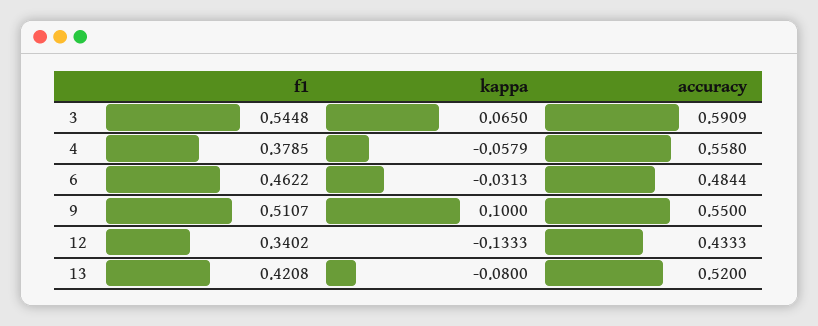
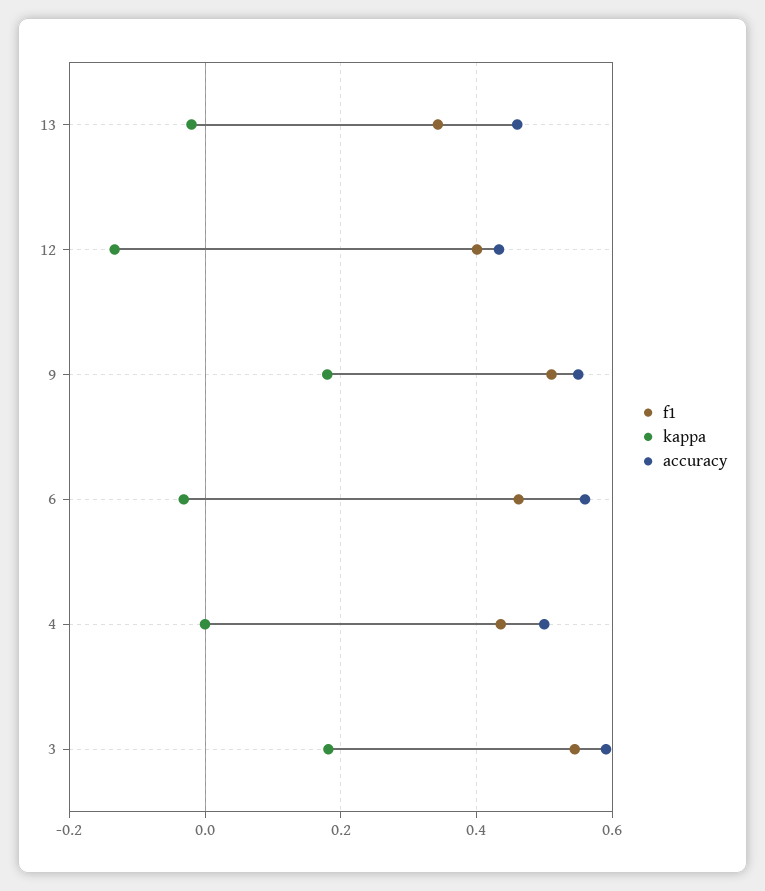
  {
    "f1": {
      "3": 0.5448,
-     "4": 0.3785,
+     "4": 0.44,
      "6": 0.4622,
      "9": 0.5107,
-     "12": 0.3402,
+     "12": 0.4,
-     "13": 0.4208
+     "13": 0.34
    },
    "kappa": {
-     "3": 0.065,
+     "3": 0.18,
-     "4": -0.0579,
+     "4": 0,
      "6": -0.0313,
-     "9": 0.1,
+     "9": 0.18,
      "12": -0.1333,
-     "13": -0.08
+     "13": -0.02
    },
    "accuracy": {
      "3": 0.5909,
-     "4": 0.558,
+     "4": 0.5,
-     "6": 0.4844,
+     "6": 0.56,
      "9": 0.55,
      "12": 0.4333,
-     "13": 0.52
+     "13": 0.46
    }
  }

